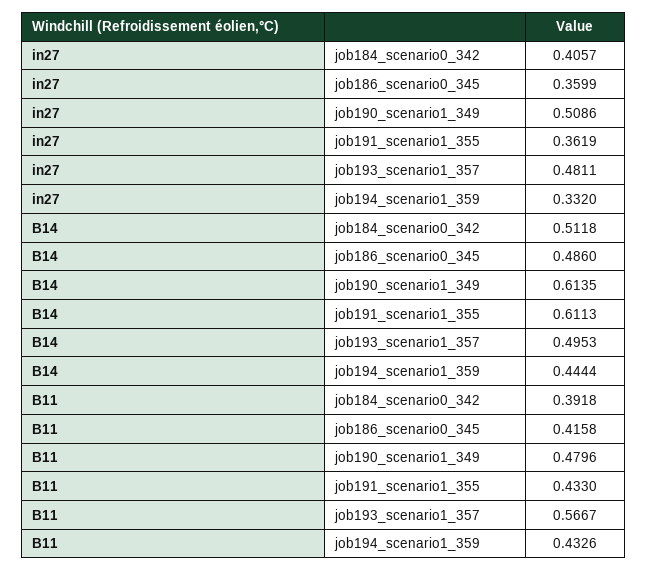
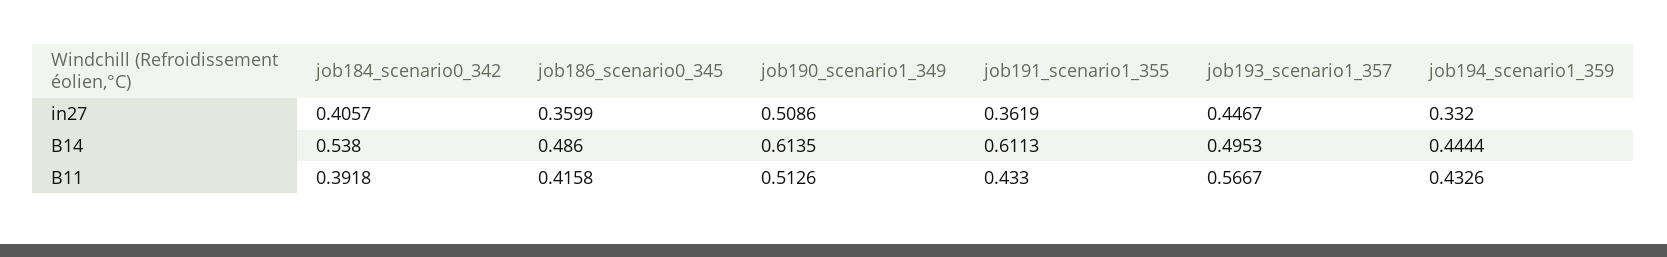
  {
    "in27": {
      "job184_scenario0_342": 0.4057,
      "job186_scenario0_345": 0.3599,
      "job190_scenario1_349": 0.5086,
      "job191_scenario1_355": 0.3619,
-     "job193_scenario1_357": 0.4811,
+     "job193_scenario1_357": 0.4467,
      "job194_scenario1_359": 0.332
    },
    "B14": {
-     "job184_scenario0_342": 0.5118,
+     "job184_scenario0_342": 0.538,
      "job186_scenario0_345": 0.486,
      "job190_scenario1_349": 0.6135,
      "job191_scenario1_355": 0.6113,
      "job193_scenario1_357": 0.4953,
      "job194_scenario1_359": 0.4444
    },
    "B11": {
      "job184_scenario0_342": 0.3918,
      "job186_scenario0_345": 0.4158,
-     "job190_scenario1_349": 0.4796,
+     "job190_scenario1_349": 0.5126,
      "job191_scenario1_355": 0.433,
      "job193_scenario1_357": 0.5667,
      "job194_scenario1_359": 0.4326
    }
  }

